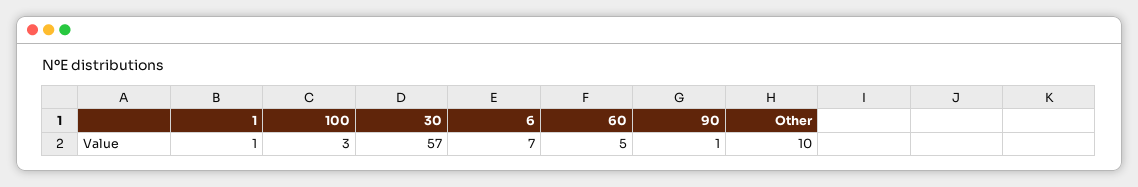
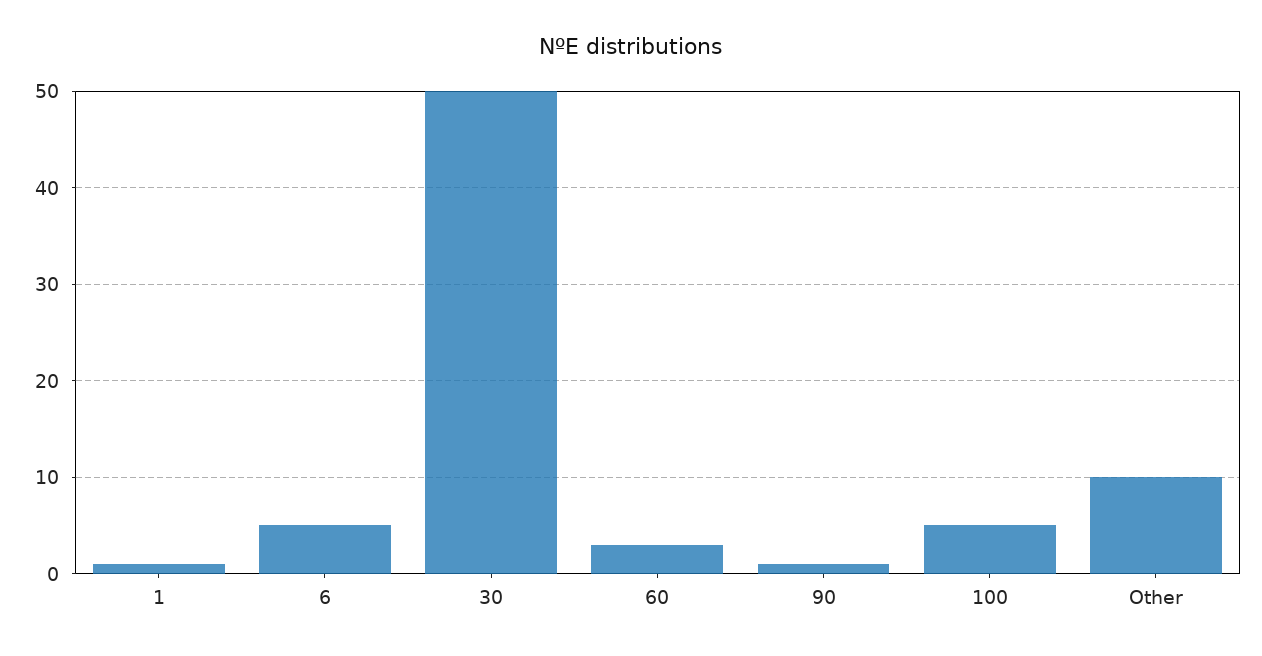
  {
    "1": 1,
-   "100": 3,
+   "100": 5,
-   "30": 57,
+   "30": 50,
-   "6": 7,
+   "6": 5,
-   "60": 5,
+   "60": 3,
    "90": 1,
    "Other": 10
  }

